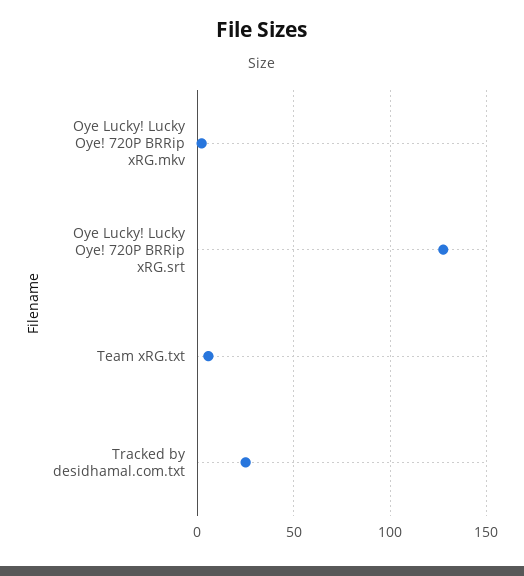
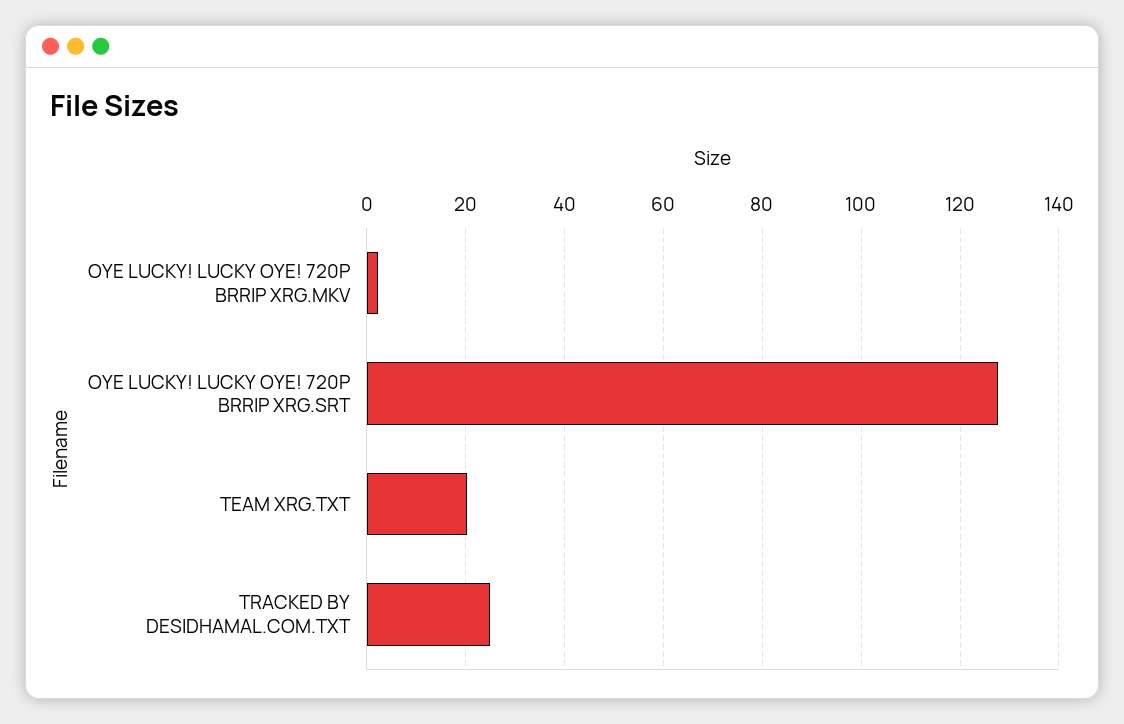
  {
    "Oye Lucky! Lucky Oye! 720P BRRip xRG.mkv": 2,
    "Oye Lucky! Lucky Oye! 720P BRRip xRG.srt": 128,
-   "Team xRG.txt": 5,
+   "Team xRG.txt": 20,
    "Tracked by desidhamal.com.txt": 26
  }

